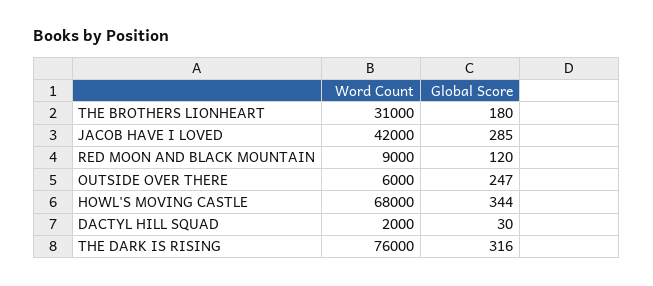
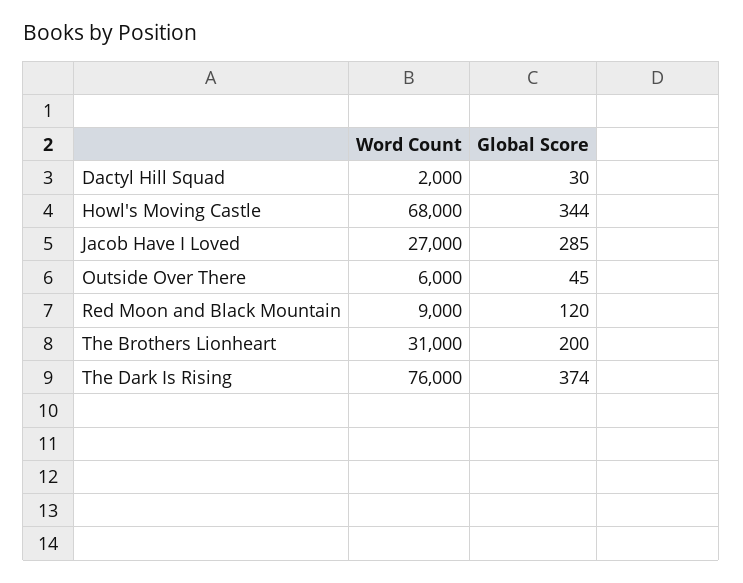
  {
    "Word Count": {
      "THE BROTHERS LIONHEART": 31000,
-     "JACOB HAVE I LOVED": 42000,
+     "JACOB HAVE I LOVED": 27000,
      "RED MOON AND BLACK MOUNTAIN": 9000,
      "OUTSIDE OVER THERE": 6000,
      "HOWL'S MOVING CASTLE": 68000,
      "DACTYL HILL SQUAD": 2000,
      "THE DARK IS RISING": 76000
    },
    "Global Score": {
-     "THE BROTHERS LIONHEART": 180,
+     "THE BROTHERS LIONHEART": 200,
      "JACOB HAVE I LOVED": 285,
      "RED MOON AND BLACK MOUNTAIN": 120,
-     "OUTSIDE OVER THERE": 247,
+     "OUTSIDE OVER THERE": 45,
      "HOWL'S MOVING CASTLE": 344,
      "DACTYL HILL SQUAD": 30,
-     "THE DARK IS RISING": 316
+     "THE DARK IS RISING": 374
    }
  }

